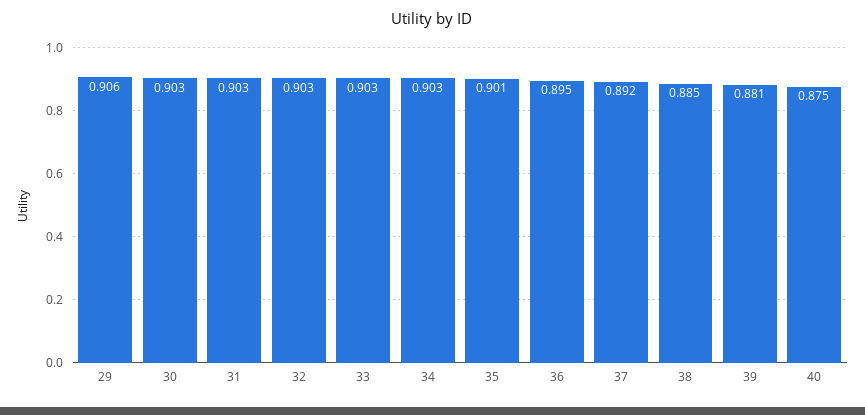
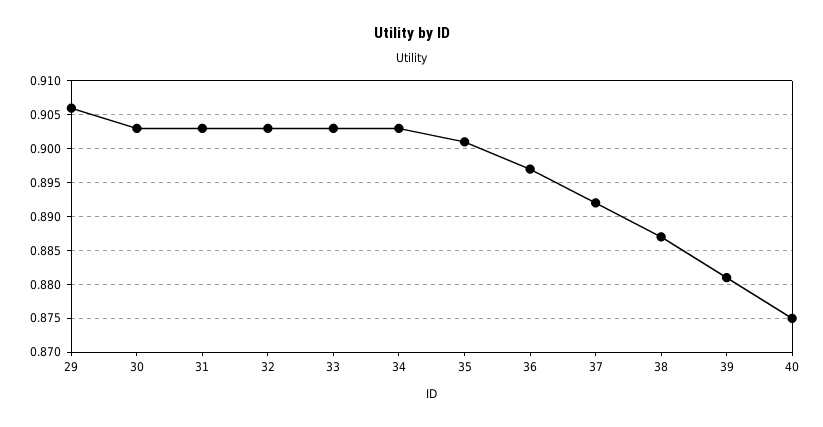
  {
    "29": 0.906,
    "30": 0.903,
    "31": 0.903,
    "32": 0.903,
    "33": 0.903,
    "34": 0.903,
    "35": 0.901,
-   "36": 0.895,
+   "36": 0.897,
    "37": 0.892,
-   "38": 0.885,
+   "38": 0.887,
    "39": 0.881,
    "40": 0.875
  }

